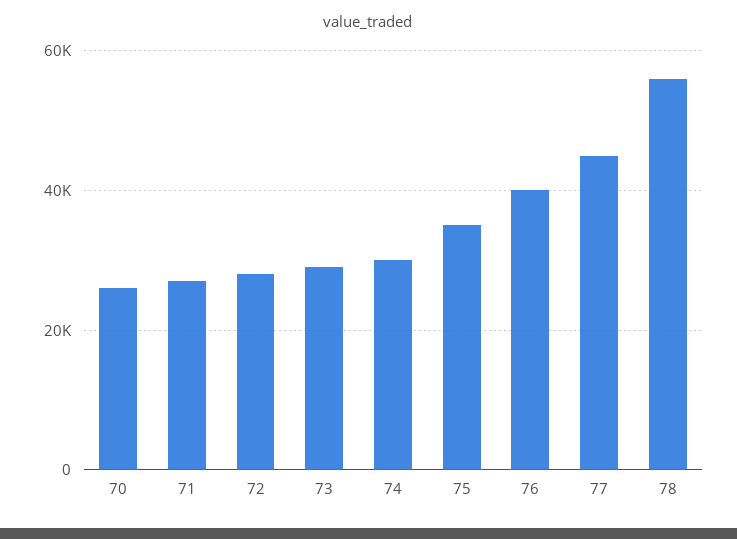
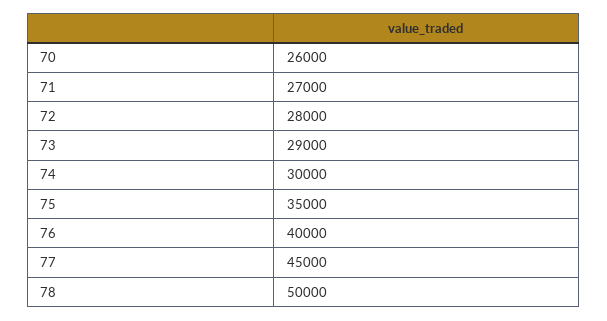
  {
    "70": 26000,
    "71": 27000,
    "72": 28000,
    "73": 29000,
    "74": 30000,
    "75": 35000,
    "76": 40000,
    "77": 45000,
-   "78": 56000
+   "78": 50000
  }

